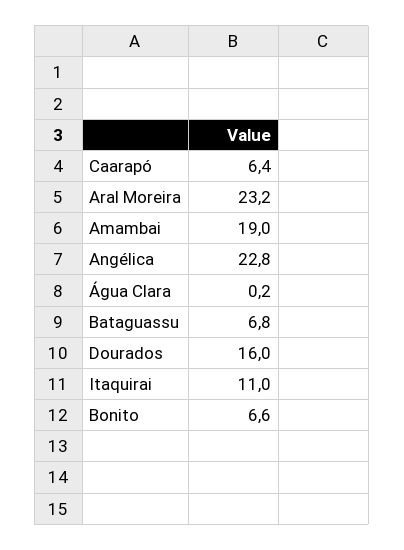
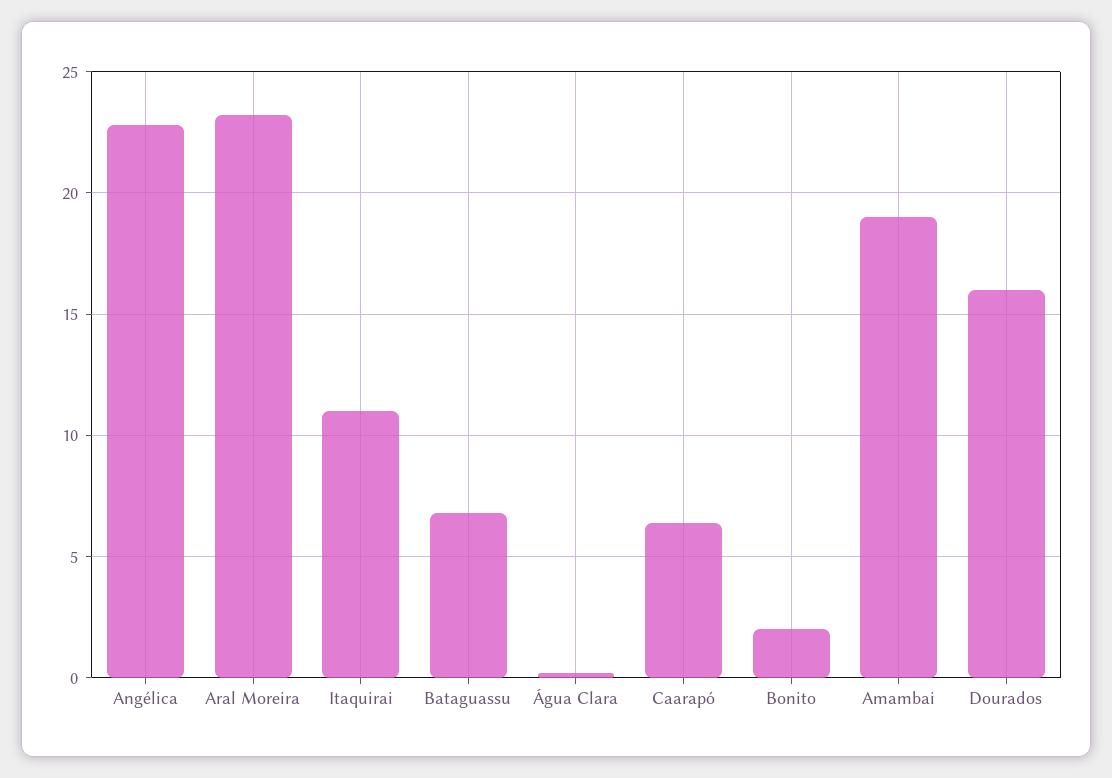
  {
    "Caarapó": 6.4,
    "Aral Moreira": 23.2,
    "Amambai": 19,
    "Angélica": 22.8,
    "Água Clara": 0.2,
    "Bataguassu": 6.8,
    "Dourados": 16,
    "Itaquirai": 11,
-   "Bonito": 6.6
+   "Bonito": 2
  }

